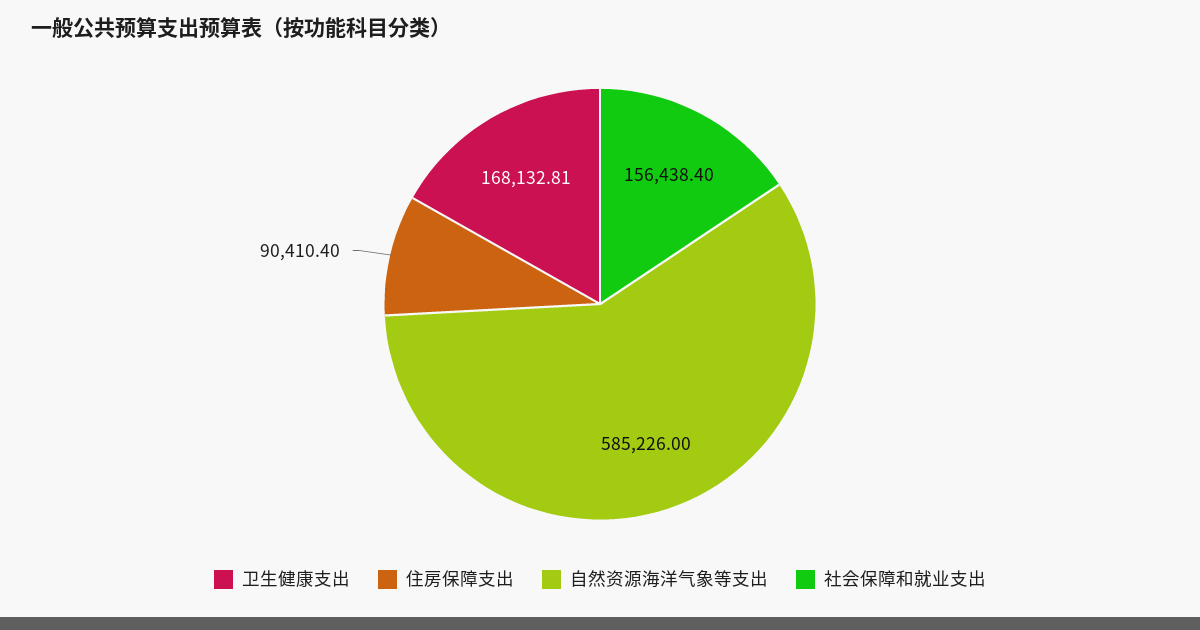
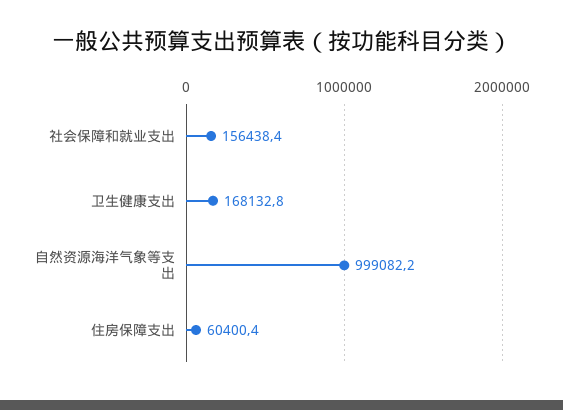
  {
    "卫生健康支出": 168132.81,
-   "住房保障支出": 90410.4,
+   "住房保障支出": 60400.4,
-   "自然资源海洋气象等支出": 585226,
+   "自然资源海洋气象等支出": 999082.2,
    "社会保障和就业支出": 156438.4
  }

